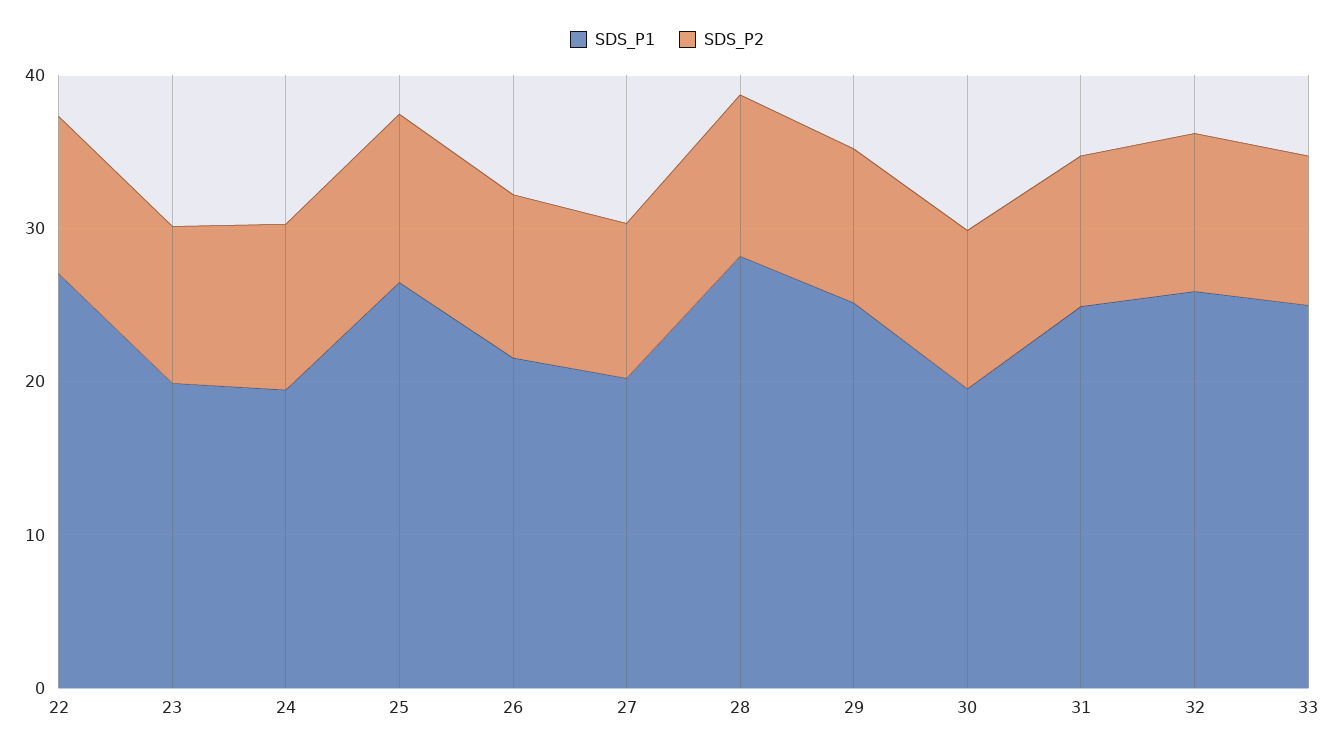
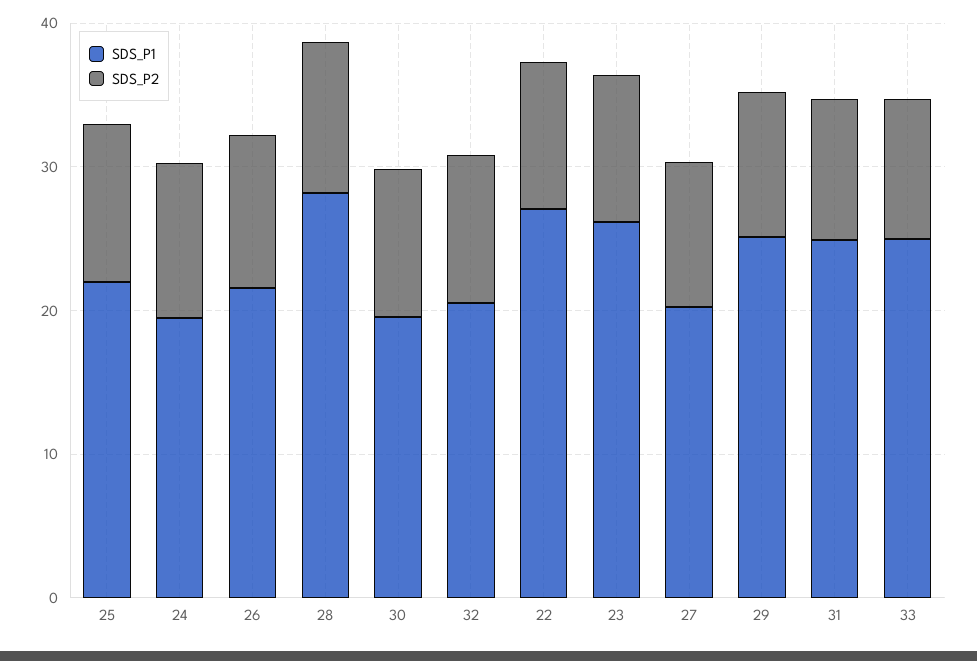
  {
    "SDS_P1": {
      "22": 28,
-     "23": 20,
+     "23": 26,
      "24": 20,
-     "25": 26,
+     "25": 22,
      "26": 22,
      "27": 20,
      "28": 28,
      "29": 26,
      "30": 20,
      "31": 24,
-     "32": 26,
+     "32": 20,
      "33": 26
    },
    "SDS_P2": {
      "22": 10,
      "23": 10,
      "24": 10,
      "25": 10,
      "26": 10,
      "27": 10,
      "28": 10,
      "29": 10,
      "30": 10,
      "31": 10,
      "32": 10,
      "33": 10
    }
  }

